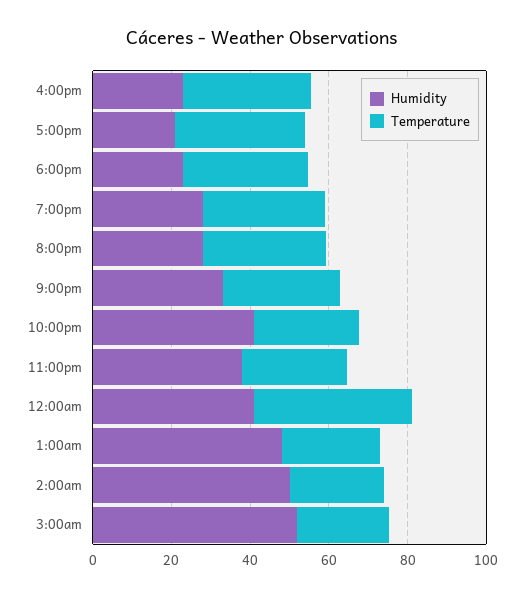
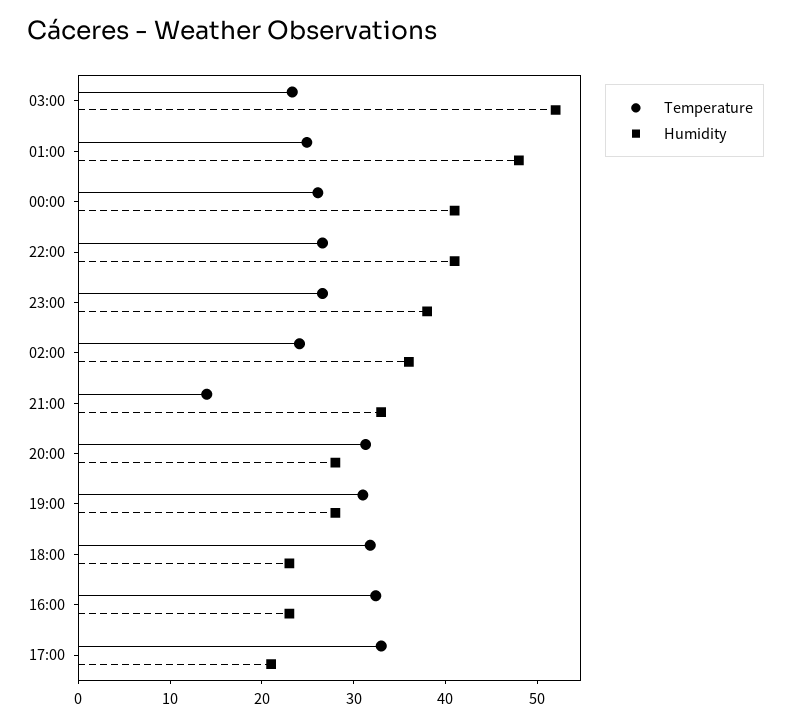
  {
    "Humidity": {
      "4:00pm": 24,
      "5:00pm": 22,
      "6:00pm": 24,
      "7:00pm": 28,
      "8:00pm": 28,
      "9:00pm": 34,
      "10:00pm": 42,
      "11:00pm": 38,
      "12:00am": 42,
      "1:00am": 48,
-     "2:00am": 50,
+     "2:00am": 36,
      "3:00am": 52
    },
    "Temperature": {
      "4:00pm": 32,
      "5:00pm": 34,
      "6:00pm": 32,
      "7:00pm": 32,
      "8:00pm": 32,
-     "9:00pm": 30,
+     "9:00pm": 14,
      "10:00pm": 26,
      "11:00pm": 26,
-     "12:00am": 40,
+     "12:00am": 26,
      "1:00am": 24,
      "2:00am": 24,
      "3:00am": 24
    }
  }

